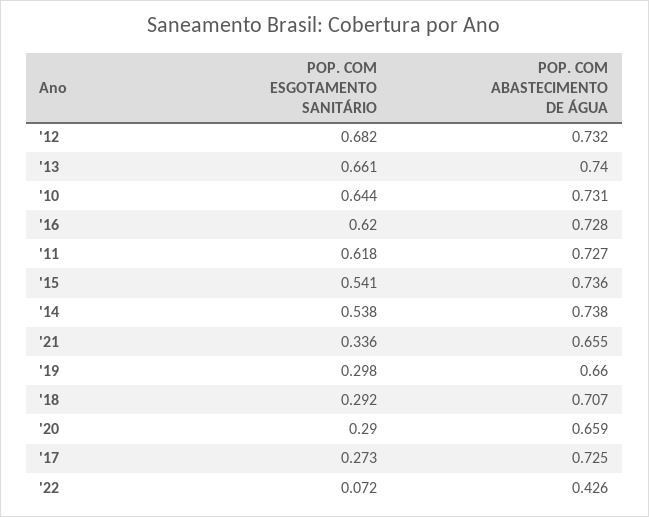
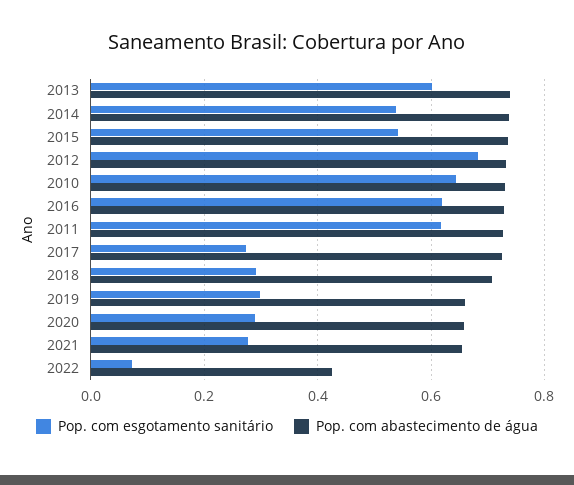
  {
    "POP. COM ESGOTAMENTO SANITÁRIO": {
      "'12": 0.682,
-     "'13": 0.661,
+     "'13": 0.6,
      "'10": 0.644,
      "'16": 0.62,
      "'11": 0.618,
      "'15": 0.541,
      "'14": 0.538,
-     "'21": 0.336,
+     "'21": 0.28,
      "'19": 0.298,
      "'18": 0.292,
      "'20": 0.29,
      "'17": 0.273,
      "'22": 0.072
    },
    "POP. COM ABASTECIMENTO DE ÁGUA": {
      "'12": 0.732,
      "'13": 0.74,
      "'10": 0.731,
      "'16": 0.728,
      "'11": 0.727,
      "'15": 0.736,
      "'14": 0.738,
      "'21": 0.655,
      "'19": 0.66,
      "'18": 0.707,
      "'20": 0.659,
      "'17": 0.725,
      "'22": 0.426
    }
  }

